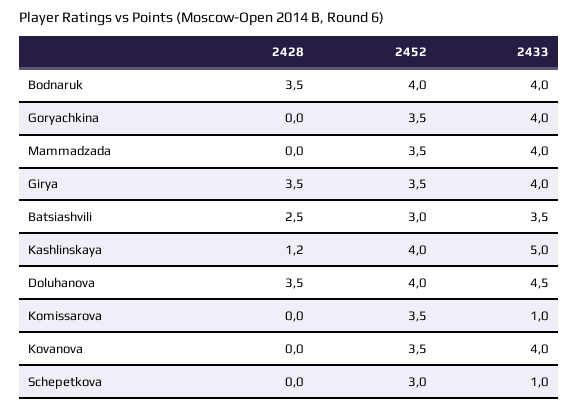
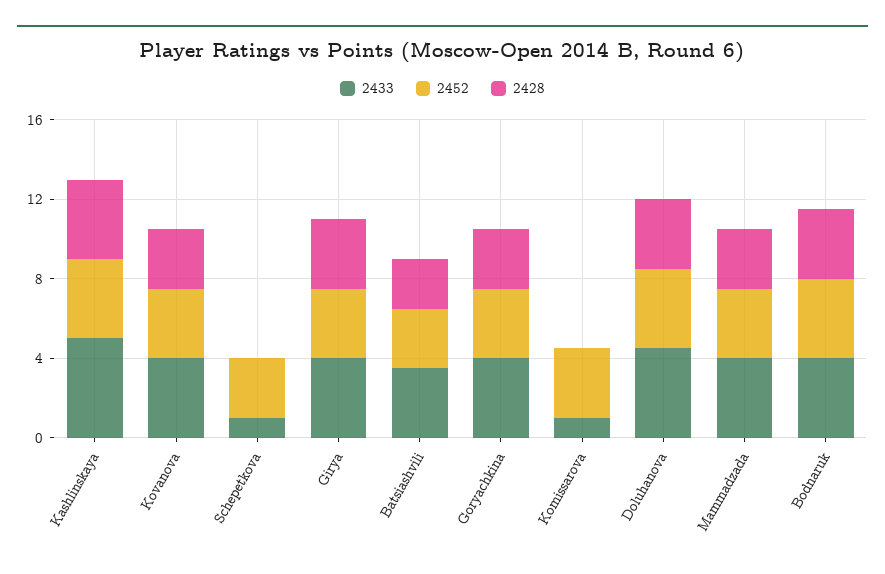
  {
    "2428": {
      "Bodnaruk": 3.5,
-     "Goryachkina": 0,
+     "Goryachkina": 3,
-     "Mammadzada": 0,
+     "Mammadzada": 3,
      "Girya": 3.5,
      "Batsiashvili": 2.5,
-     "Kashlinskaya": 1.2,
+     "Kashlinskaya": 4,
      "Doluhanova": 3.5,
      "Komissarova": 0,
-     "Kovanova": 0,
+     "Kovanova": 3,
      "Schepetkova": 0
    },
    "2452": {
      "Bodnaruk": 4,
      "Goryachkina": 3.5,
      "Mammadzada": 3.5,
      "Girya": 3.5,
      "Batsiashvili": 3,
      "Kashlinskaya": 4,
      "Doluhanova": 4,
      "Komissarova": 3.5,
      "Kovanova": 3.5,
      "Schepetkova": 3
    },
    "2433": {
      "Bodnaruk": 4,
      "Goryachkina": 4,
      "Mammadzada": 4,
      "Girya": 4,
      "Batsiashvili": 3.5,
      "Kashlinskaya": 5,
      "Doluhanova": 4.5,
      "Komissarova": 1,
      "Kovanova": 4,
      "Schepetkova": 1
    }
  }

